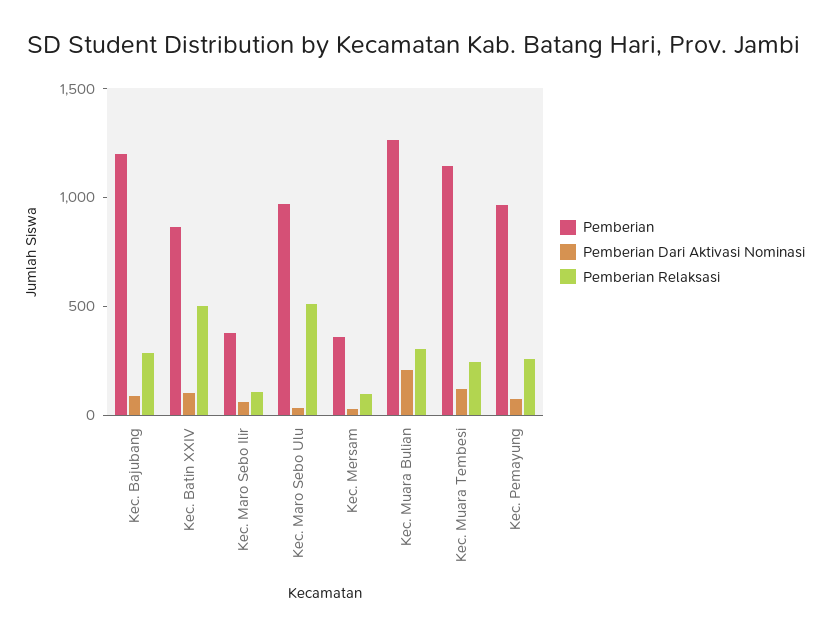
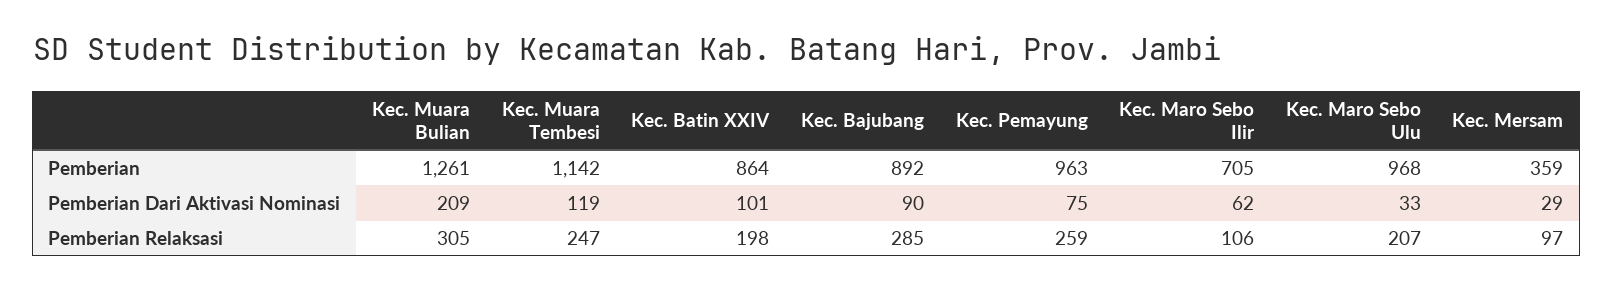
  {
    "Pemberian": {
-     "Kec. Bajubang": 1200,
+     "Kec. Bajubang": 892,
      "Kec. Batin XXIV": 864,
-     "Kec. Maro Sebo Ilir": 400,
+     "Kec. Maro Sebo Ilir": 705,
      "Kec. Maro Sebo Ulu": 968,
      "Kec. Mersam": 359,
      "Kec. Muara Bulian": 1261,
      "Kec. Muara Tembesi": 1142,
      "Kec. Pemayung": 963
    },
    "Pemberian Dari Aktivasi Nominasi": {
      "Kec. Bajubang": 90,
      "Kec. Batin XXIV": 101,
      "Kec. Maro Sebo Ilir": 62,
      "Kec. Maro Sebo Ulu": 33,
      "Kec. Mersam": 29,
      "Kec. Muara Bulian": 209,
      "Kec. Muara Tembesi": 119,
      "Kec. Pemayung": 75
    },
    "Pemberian Relaksasi": {
      "Kec. Bajubang": 285,
-     "Kec. Batin XXIV": 500,
+     "Kec. Batin XXIV": 198,
      "Kec. Maro Sebo Ilir": 106,
-     "Kec. Maro Sebo Ulu": 500,
+     "Kec. Maro Sebo Ulu": 207,
      "Kec. Mersam": 97,
      "Kec. Muara Bulian": 305,
      "Kec. Muara Tembesi": 247,
      "Kec. Pemayung": 259
    }
  }

